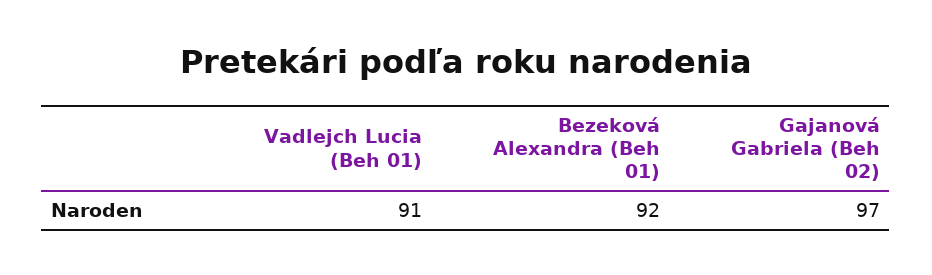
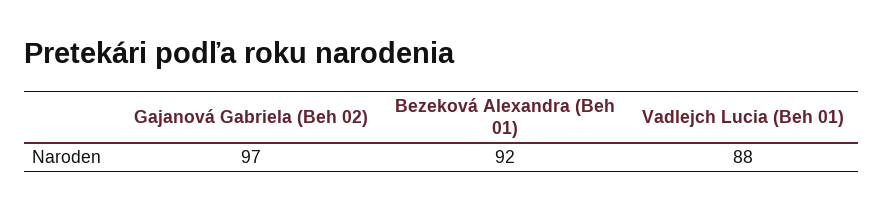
  {
-   "Vadlejch Lucia (Beh 01)": 91,
+   "Vadlejch Lucia (Beh 01)": 88,
    "Bezeková Alexandra (Beh 01)": 92,
    "Gajanová Gabriela (Beh 02)": 97
  }

